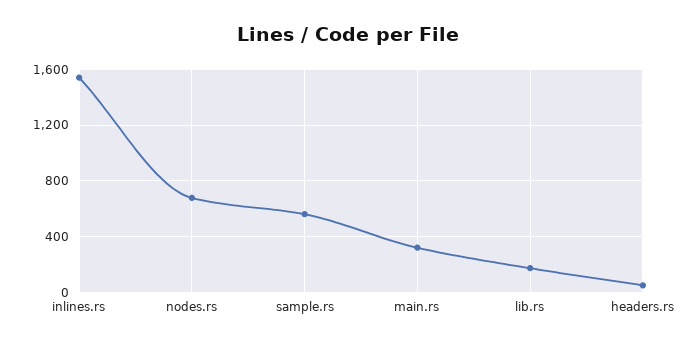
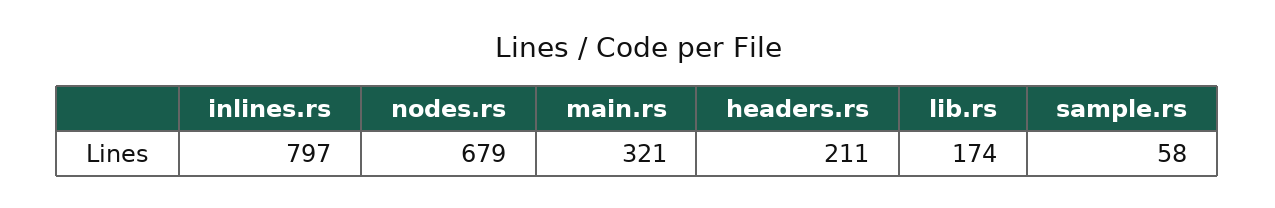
  {
-   "inlines.rs": 1550,
+   "inlines.rs": 797,
    "nodes.rs": 679,
-   "sample.rs": 550,
+   "sample.rs": 58,
    "main.rs": 321,
    "lib.rs": 174,
-   "headers.rs": 50
+   "headers.rs": 211
  }

